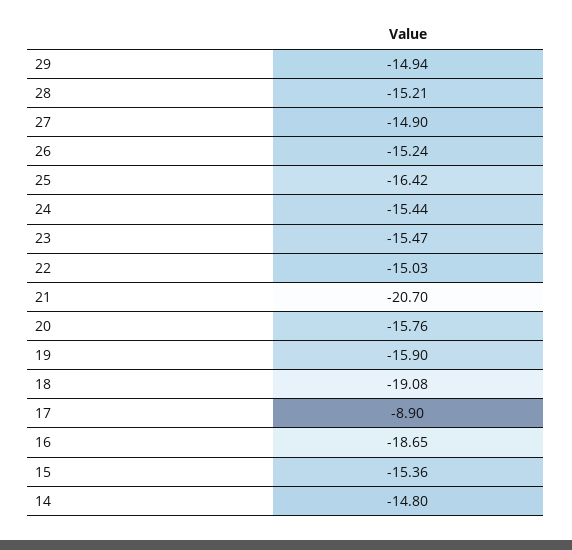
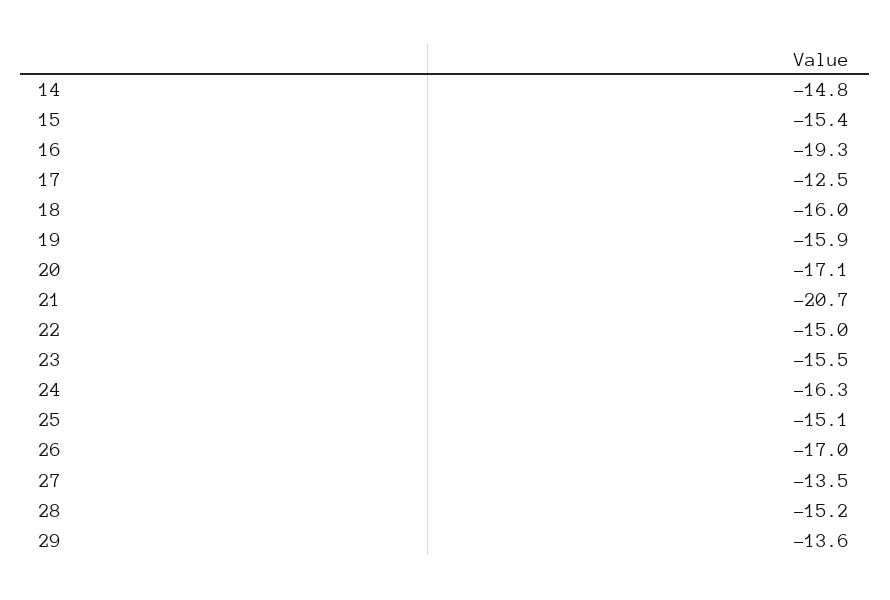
  {
-   "29": -14.94,
+   "29": -13.6,
    "28": -15.21,
-   "27": -14.9,
+   "27": -13.5,
-   "26": -15.24,
+   "26": -17,
-   "25": -16.42,
+   "25": -15.1,
-   "24": -15.44,
+   "24": -16.3,
    "23": -15.47,
    "22": -15.03,
    "21": -20.7,
-   "20": -15.76,
+   "20": -17.1,
    "19": -15.9,
-   "18": -19.08,
+   "18": -16,
-   "17": -8.9,
+   "17": -12.5,
-   "16": -18.65,
+   "16": -19.3,
    "15": -15.36,
    "14": -14.8
  }

